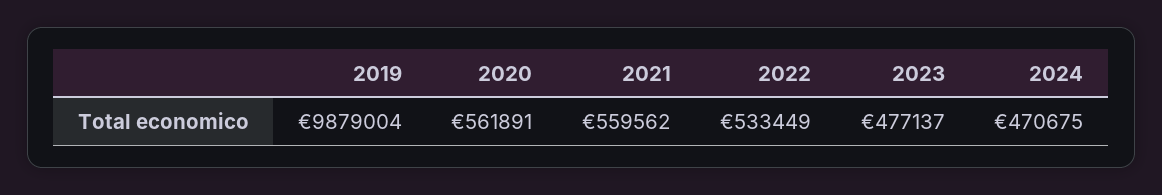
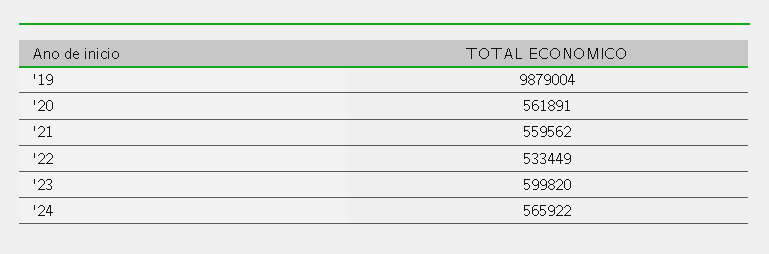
  {
    "2019": 9879004,
    "2020": 561891,
    "2021": 559562,
    "2022": 533449,
-   "2023": 477137,
+   "2023": 599820,
-   "2024": 470675
+   "2024": 565922
  }

